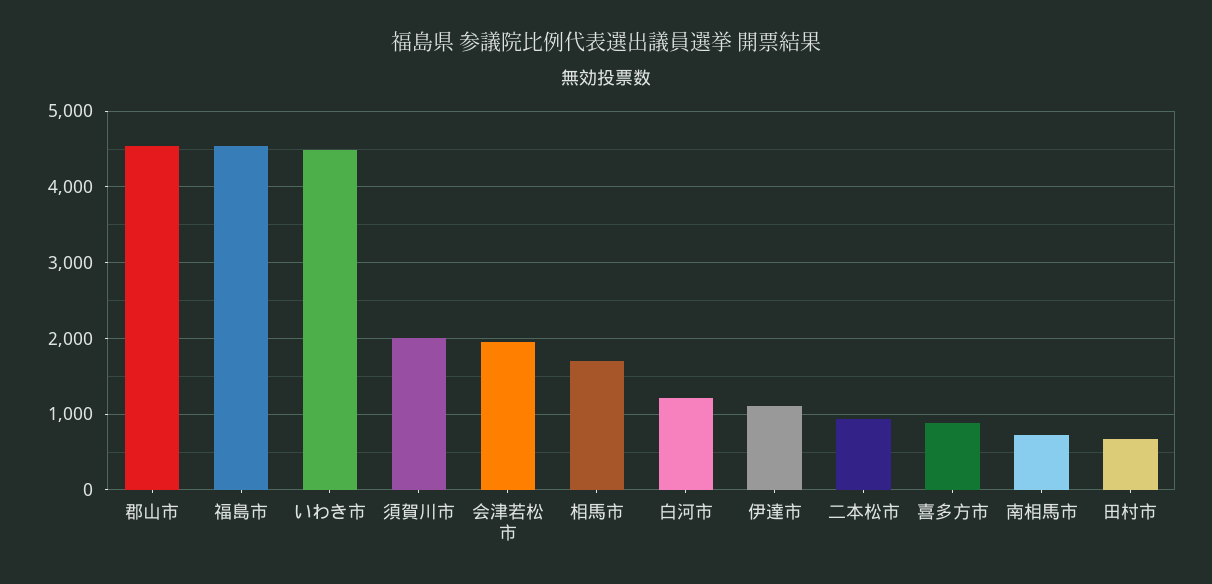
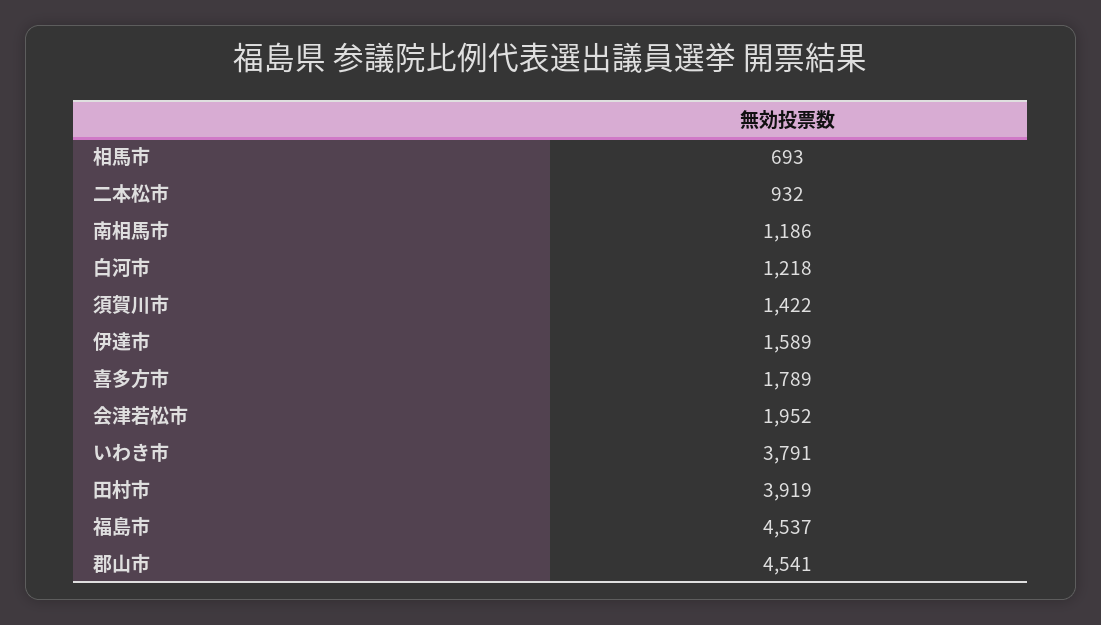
  {
    "郡山市": 4541,
    "福島市": 4537,
-   "いわき市": 4500,
+   "いわき市": 3791,
-   "須賀川市": 2000,
+   "須賀川市": 1422,
    "会津若松市": 1952,
-   "相馬市": 1700,
+   "相馬市": 693,
    "白河市": 1218,
-   "伊達市": 1100,
+   "伊達市": 1589,
    "二本松市": 932,
-   "喜多方市": 900,
+   "喜多方市": 1789,
-   "南相馬市": 700,
+   "南相馬市": 1186,
-   "田村市": 700
+   "田村市": 3919
  }

